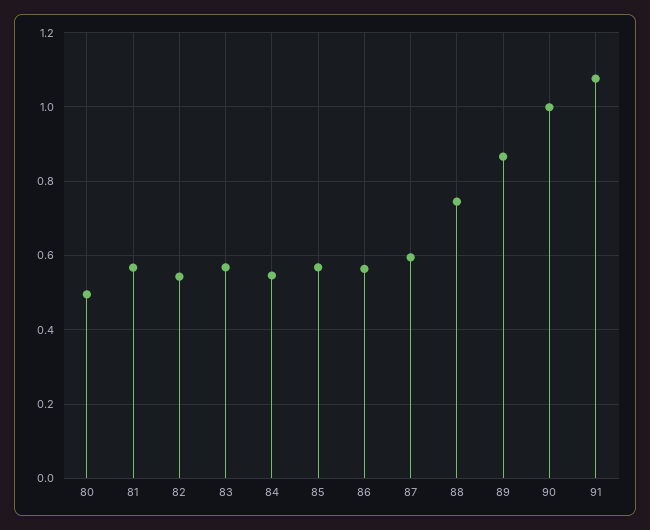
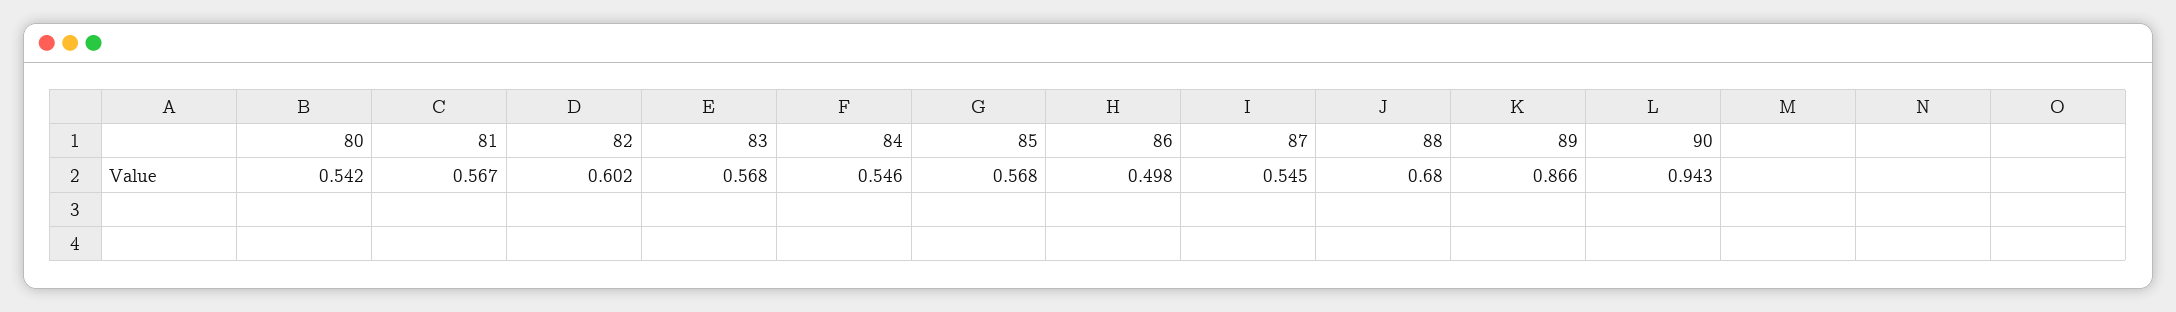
  {
-   "80": 0.5,
+   "80": 0.542,
    "81": 0.567,
-   "82": 0.54,
+   "82": 0.602,
    "83": 0.568,
    "84": 0.546,
    "85": 0.568,
-   "86": 0.56,
+   "86": 0.498,
-   "87": 0.6,
+   "87": 0.545,
-   "88": 0.74,
+   "88": 0.68,
    "89": 0.866,
-   "90": 1,
+   "90": 0.943
-   "91": 1.08
  }

